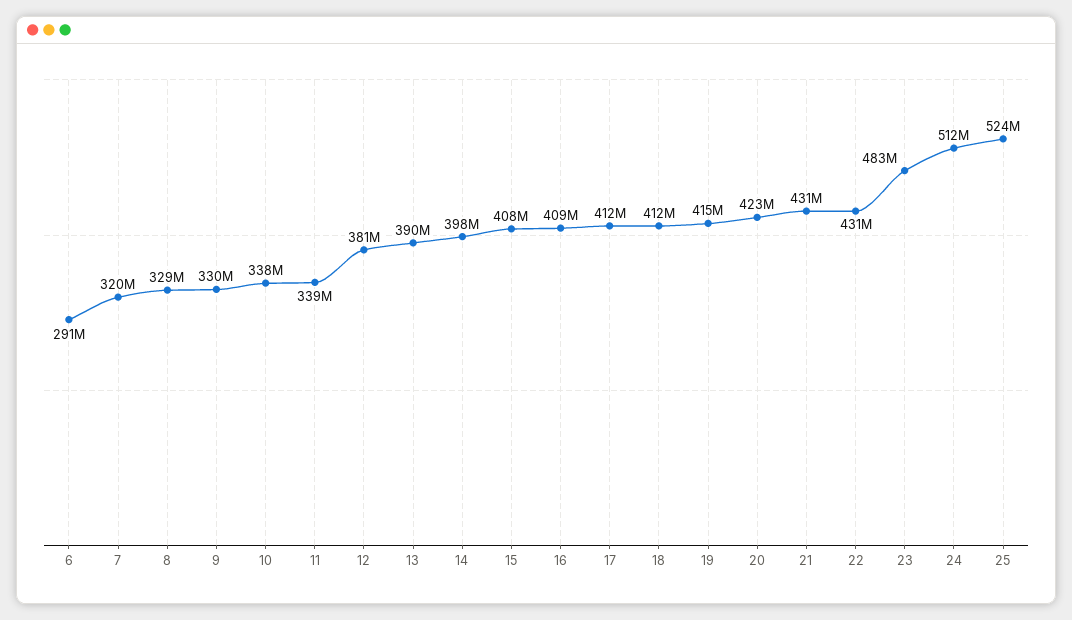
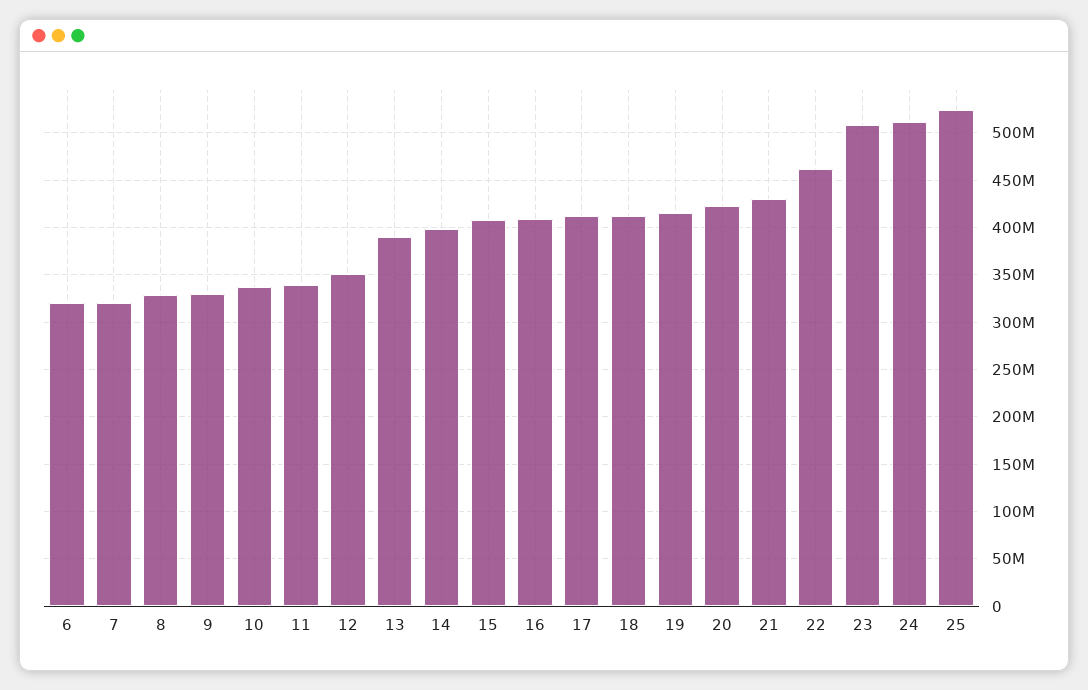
  {
-   "6": 291000000,
+   "6": 320000000,
    "7": 320000000,
    "8": 329000000,
    "9": 330000000,
    "10": 338000000,
    "11": 339000000,
-   "12": 381000000,
+   "12": 350000000,
    "13": 390000000,
    "14": 398000000,
    "15": 408000000,
    "16": 409000000,
    "17": 412000000,
    "18": 412000000,
    "19": 415000000,
    "20": 423000000,
    "21": 431000000,
-   "22": 431000000,
+   "22": 460000000,
-   "23": 483000000,
+   "23": 510000000,
    "24": 512000000,
    "25": 524000000
  }

